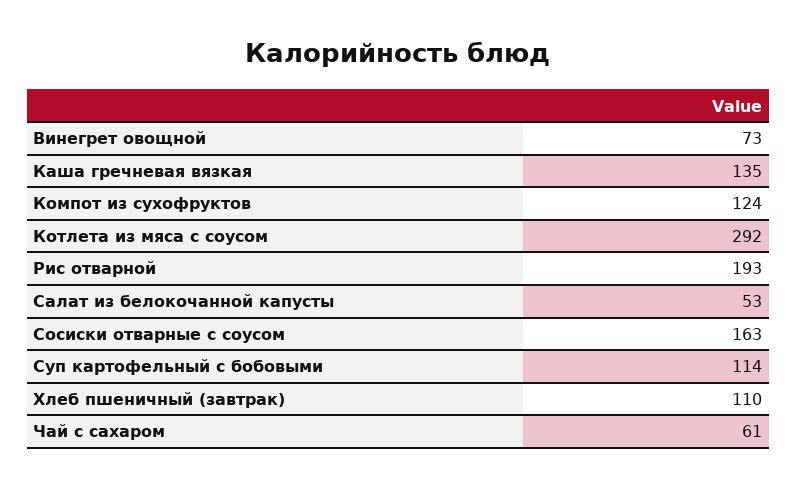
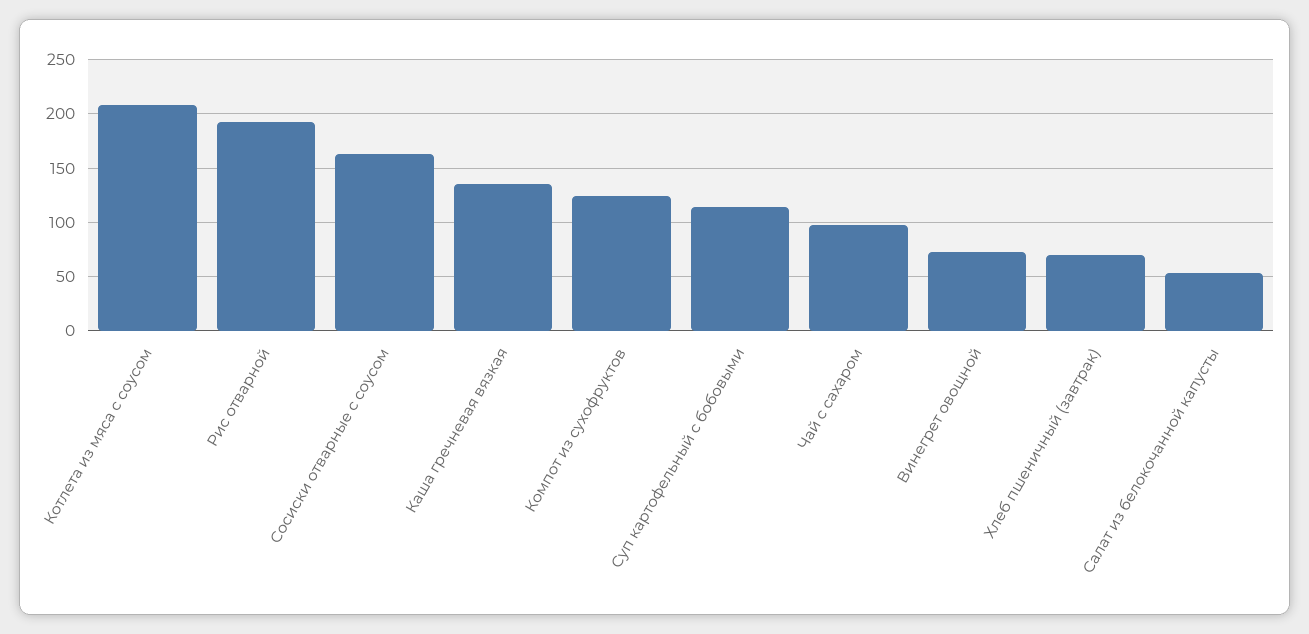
  {
    "Винегрет овощной": 73,
    "Каша гречневая вязкая": 135,
    "Компот из сухофруктов": 124,
-   "Котлета из мяса с соусом": 292,
+   "Котлета из мяса с соусом": 210,
    "Рис отварной": 193,
    "Салат из белокочанной капусты": 53,
    "Сосиски отварные с соусом": 163,
    "Суп картофельный с бобовыми": 114,
-   "Хлеб пшеничный (завтрак)": 110,
+   "Хлеб пшеничный (завтрак)": 70,
-   "Чай с сахаром": 61
+   "Чай с сахаром": 100
  }

